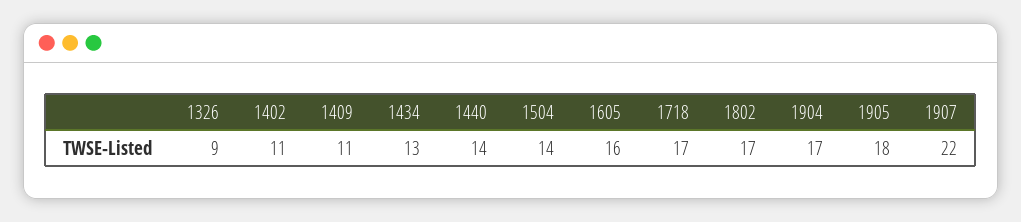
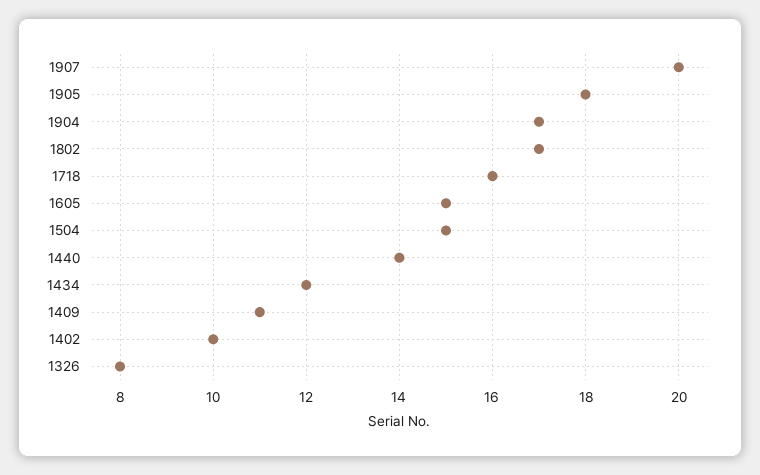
  {
-   "1326": 9,
+   "1326": 8,
-   "1402": 11,
+   "1402": 10,
    "1409": 11,
-   "1434": 13,
+   "1434": 12,
    "1440": 14,
-   "1504": 14,
+   "1504": 15,
-   "1605": 16,
+   "1605": 15,
-   "1718": 17,
+   "1718": 16,
    "1802": 17,
    "1904": 17,
    "1905": 18,
-   "1907": 22
+   "1907": 20
  }

